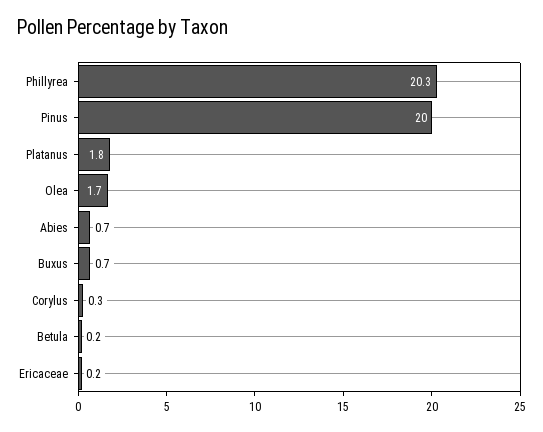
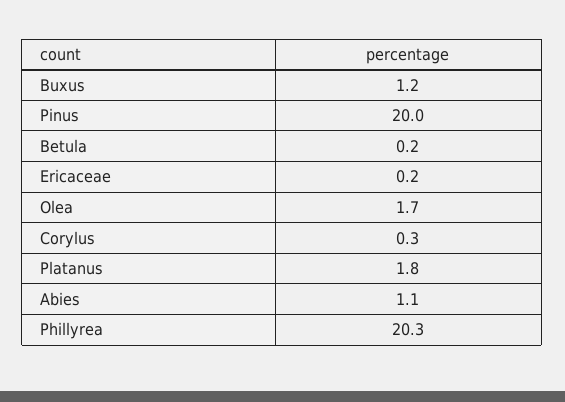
  {
    "Phillyrea": 20.3,
    "Pinus": 20,
    "Platanus": 1.8,
    "Olea": 1.7,
-   "Abies": 0.7,
+   "Abies": 1.1,
-   "Buxus": 0.7,
+   "Buxus": 1.2,
    "Corylus": 0.3,
    "Betula": 0.2,
    "Ericaceae": 0.2
  }

